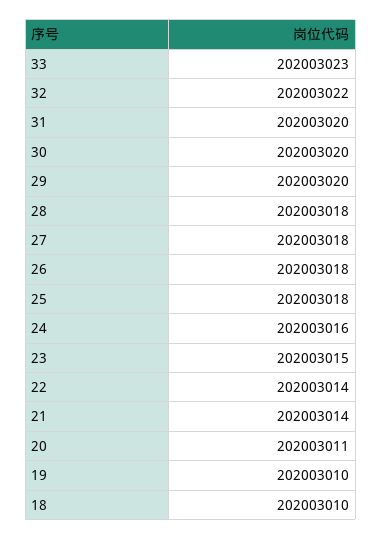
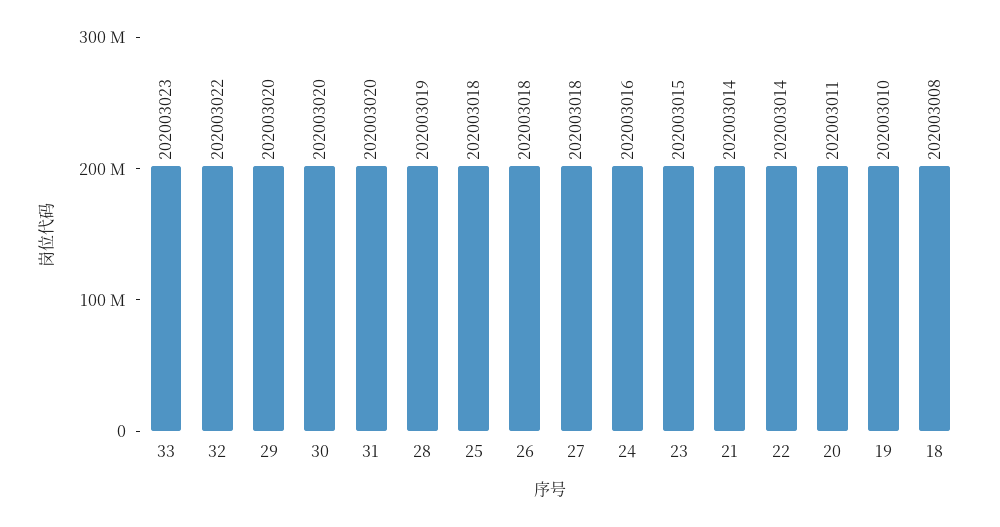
  {
    "33": 202003023,
    "32": 202003022,
    "31": 202003020,
    "30": 202003020,
    "29": 202003020,
-   "28": 202003018,
+   "28": 202003019,
    "27": 202003018,
    "26": 202003018,
    "25": 202003018,
    "24": 202003016,
    "23": 202003015,
    "22": 202003014,
    "21": 202003014,
    "20": 202003011,
    "19": 202003010,
-   "18": 202003010
+   "18": 202003008
  }

